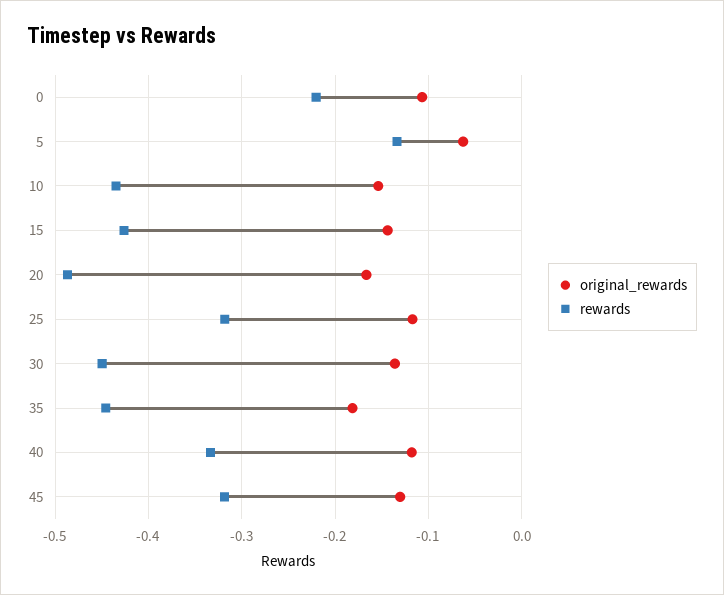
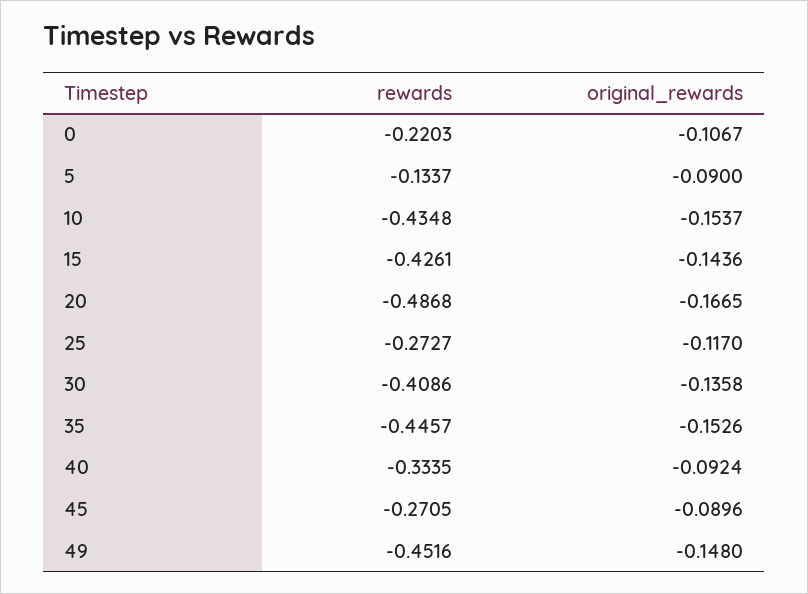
  {
    "original_rewards": {
      "0": -0.1067,
-     "5": -0.06,
+     "5": -0.09,
      "10": -0.1537,
      "15": -0.1436,
      "20": -0.1665,
      "25": -0.117,
      "30": -0.1358,
-     "35": -0.18,
+     "35": -0.1526,
-     "40": -0.12,
+     "40": -0.0924,
-     "45": -0.13
+     "45": -0.0896,
+     "49": -0.148
    },
    "rewards": {
      "0": -0.2203,
      "5": -0.1337,
      "10": -0.4348,
      "15": -0.4261,
      "20": -0.4868,
-     "25": -0.32,
+     "25": -0.2727,
-     "30": -0.45,
+     "30": -0.4086,
      "35": -0.4457,
      "40": -0.3335,
-     "45": -0.32
+     "45": -0.2705,
+     "49": -0.4516
    }
  }

